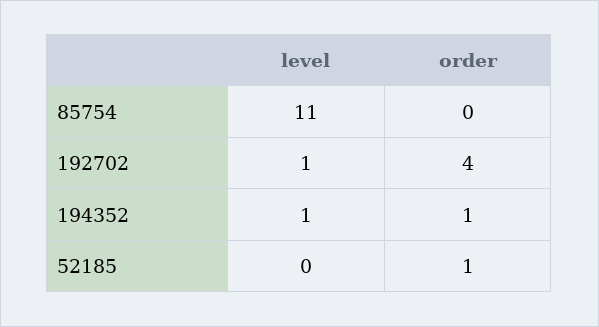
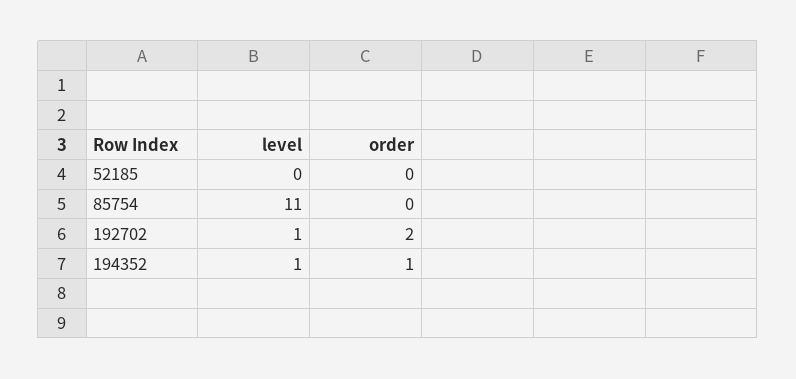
  {
    "level": {
      "85754": 11,
      "192702": 1,
      "194352": 1,
      "52185": 0
    },
    "order": {
      "85754": 0,
-     "192702": 4,
+     "192702": 2,
      "194352": 1,
-     "52185": 1
+     "52185": 0
    }
  }

